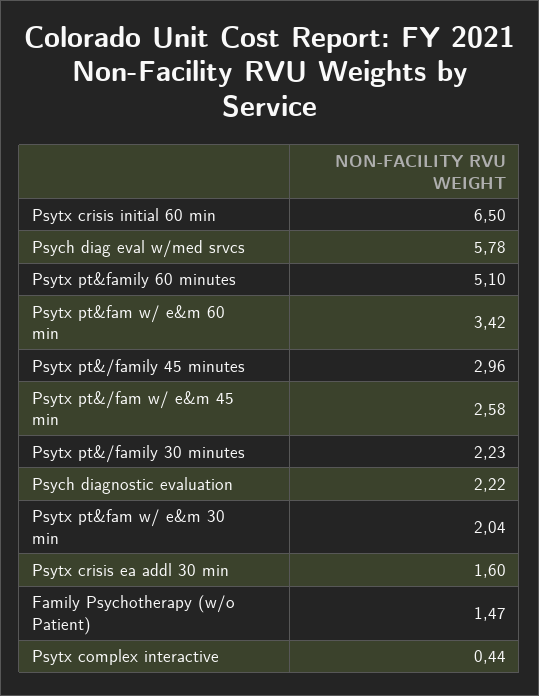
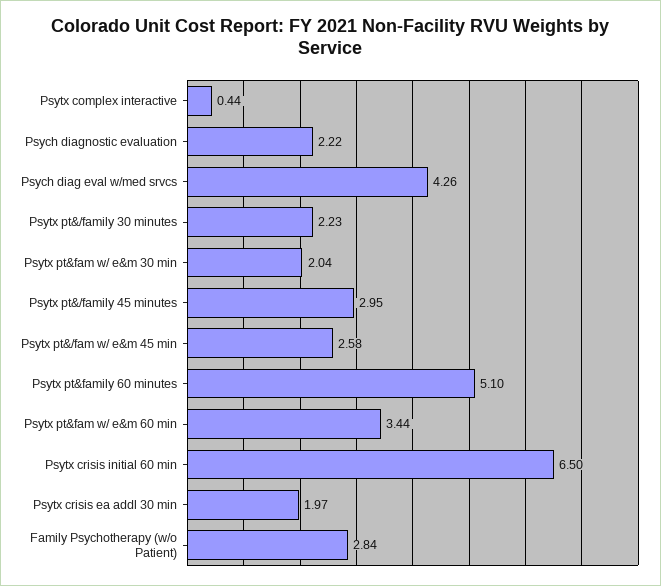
  {
    "Psytx crisis initial 60 min": 6.5,
-   "Psych diag eval w/med srvcs": 5.78,
+   "Psych diag eval w/med srvcs": 4.26,
    "Psytx pt&family 60 minutes": 5.1,
-   "Psytx pt&fam w/ e&m 60 min": 3.42,
+   "Psytx pt&fam w/ e&m 60 min": 3.44,
-   "Psytx pt&/family 45 minutes": 2.96,
+   "Psytx pt&/family 45 minutes": 2.95,
    "Psytx pt&/fam w/ e&m 45 min": 2.58,
    "Psytx pt&/family 30 minutes": 2.23,
    "Psych diagnostic evaluation": 2.22,
    "Psytx pt&fam w/ e&m 30 min": 2.04,
-   "Psytx crisis ea addl 30 min": 1.6,
+   "Psytx crisis ea addl 30 min": 1.97,
-   "Family Psychotherapy (w/o Patient)": 1.47,
+   "Family Psychotherapy (w/o Patient)": 2.84,
    "Psytx complex interactive": 0.44
  }

